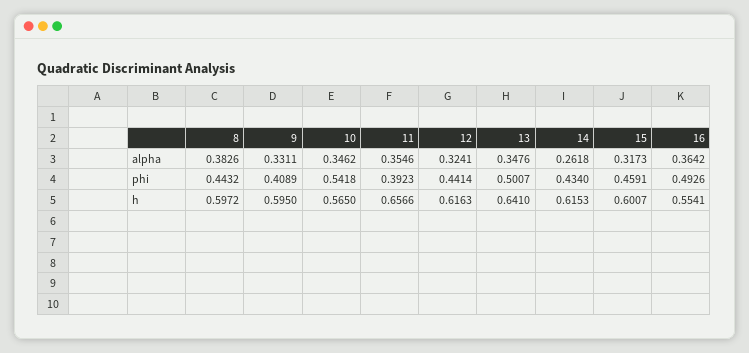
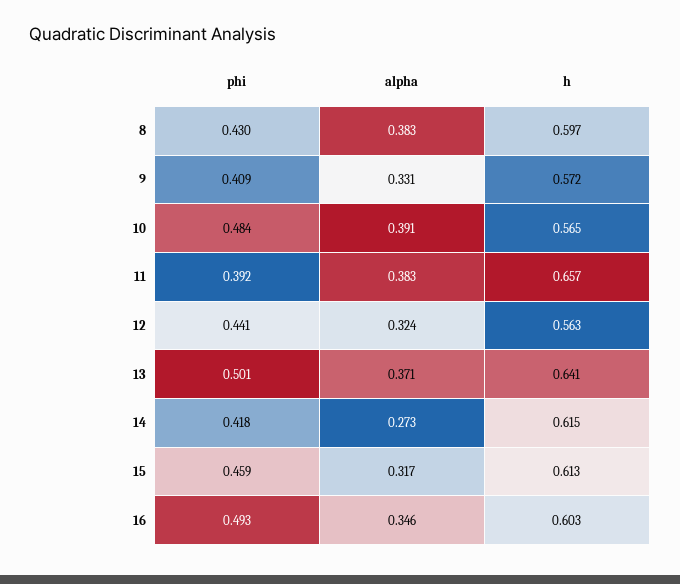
  {
    "8": {
      "alpha": 0.3826,
-     "phi": 0.4432,
+     "phi": 0.43,
      "h": 0.5972
    },
    "9": {
      "alpha": 0.3311,
      "phi": 0.4089,
-     "h": 0.595
+     "h": 0.572
    },
    "10": {
-     "alpha": 0.3462,
+     "alpha": 0.391,
-     "phi": 0.5418,
+     "phi": 0.484,
      "h": 0.565
    },
    "11": {
-     "alpha": 0.3546,
+     "alpha": 0.383,
      "phi": 0.3923,
      "h": 0.6566
    },
    "12": {
      "alpha": 0.3241,
      "phi": 0.4414,
-     "h": 0.6163
+     "h": 0.563
    },
    "13": {
-     "alpha": 0.3476,
+     "alpha": 0.371,
      "phi": 0.5007,
      "h": 0.641
    },
    "14": {
-     "alpha": 0.2618,
+     "alpha": 0.273,
-     "phi": 0.434,
+     "phi": 0.418,
      "h": 0.6153
    },
    "15": {
      "alpha": 0.3173,
      "phi": 0.4591,
-     "h": 0.6007
+     "h": 0.613
    },
    "16": {
-     "alpha": 0.3642,
+     "alpha": 0.346,
      "phi": 0.4926,
-     "h": 0.5541
+     "h": 0.603
    }
  }

